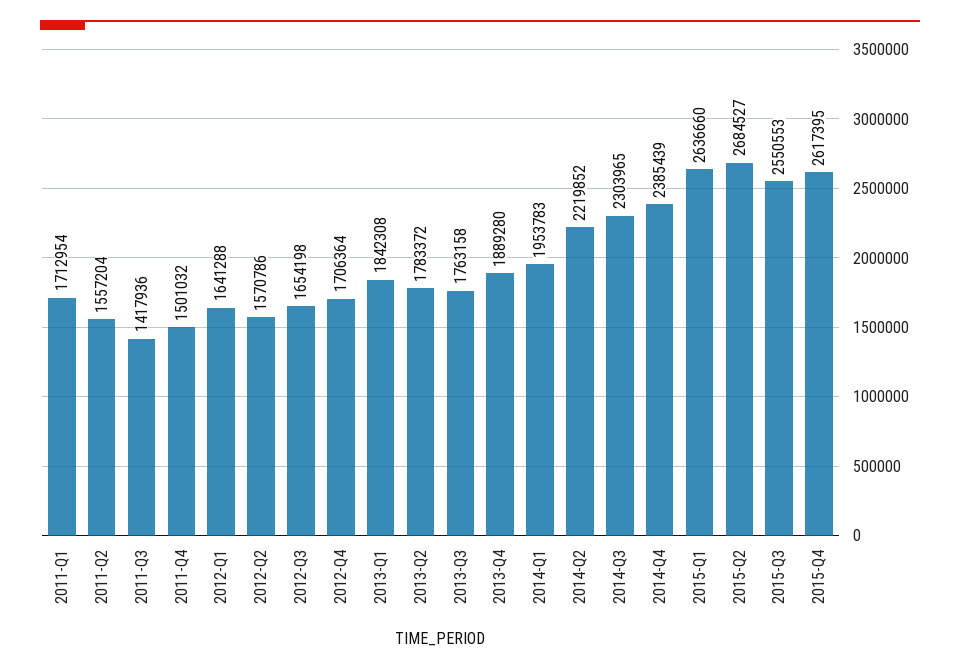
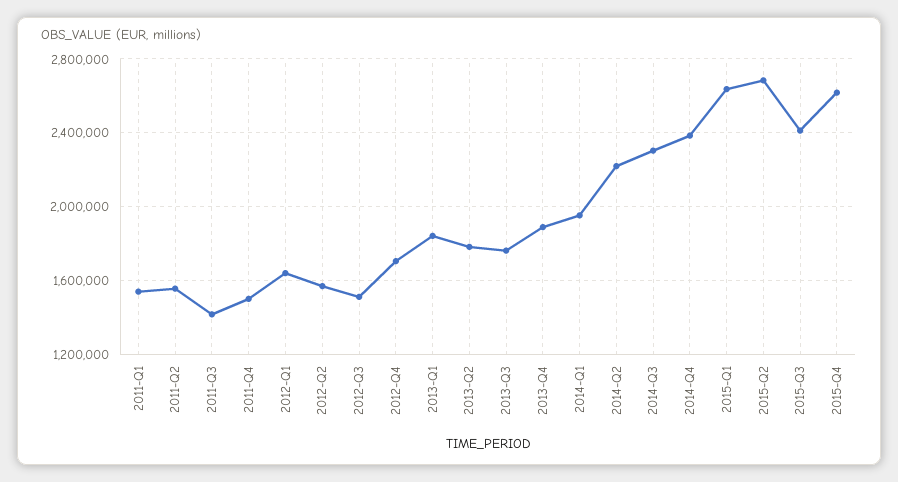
  {
-   "2011-Q1": 1712954,
+   "2011-Q1": 1550000,
    "2011-Q2": 1557204,
    "2011-Q3": 1417936,
    "2011-Q4": 1501032,
    "2012-Q1": 1641288,
    "2012-Q2": 1570786,
-   "2012-Q3": 1654198,
+   "2012-Q3": 1500000,
    "2012-Q4": 1706364,
    "2013-Q1": 1842308,
    "2013-Q2": 1783372,
    "2013-Q3": 1763158,
    "2013-Q4": 1889280,
    "2014-Q1": 1953783,
    "2014-Q2": 2219852,
    "2014-Q3": 2303965,
    "2014-Q4": 2385439,
    "2015-Q1": 2636660,
    "2015-Q2": 2684527,
-   "2015-Q3": 2550553,
+   "2015-Q3": 2400000,
    "2015-Q4": 2617395
  }

